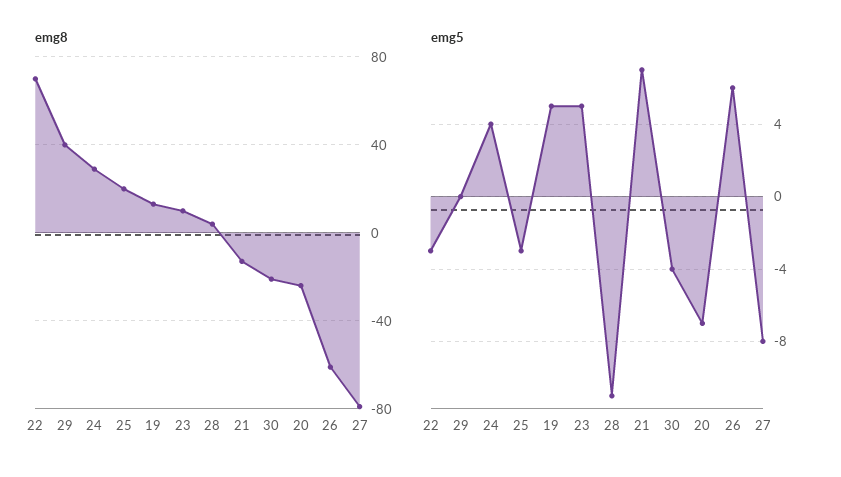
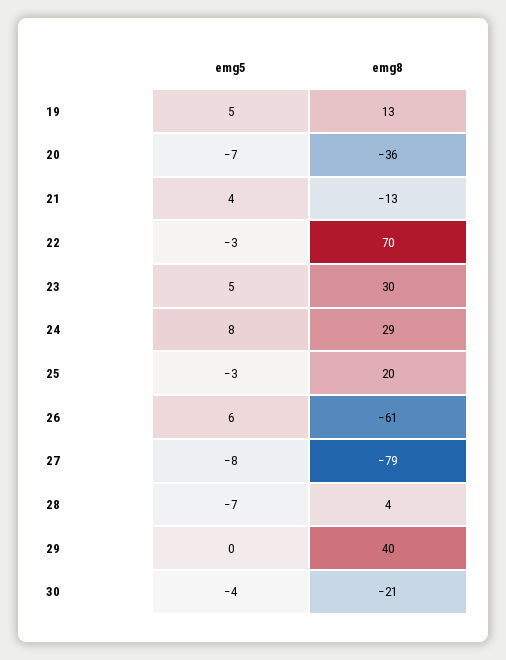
  {
    "emg8": {
      "22": 70,
      "29": 40,
      "24": 29,
      "25": 20,
      "19": 13,
-     "23": 10,
+     "23": 30,
      "28": 4,
      "21": -13,
      "30": -21,
-     "20": -25,
+     "20": -36,
      "26": -61,
      "27": -79
    },
    "emg5": {
      "22": -3,
      "29": 0,
-     "24": 4,
+     "24": 8,
      "25": -3,
      "19": 5,
      "23": 5,
-     "28": -11,
+     "28": -7,
-     "21": 7,
+     "21": 4,
      "30": -4,
      "20": -7,
      "26": 6,
      "27": -8
    }
  }

